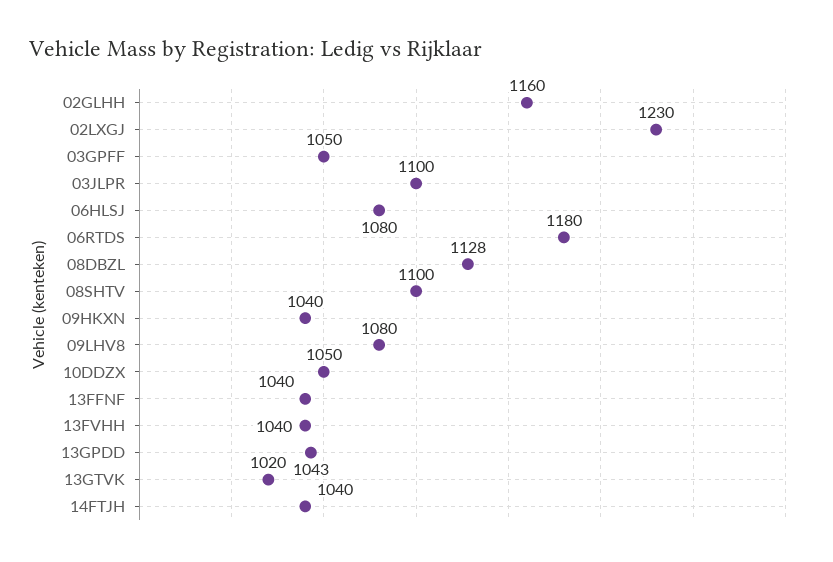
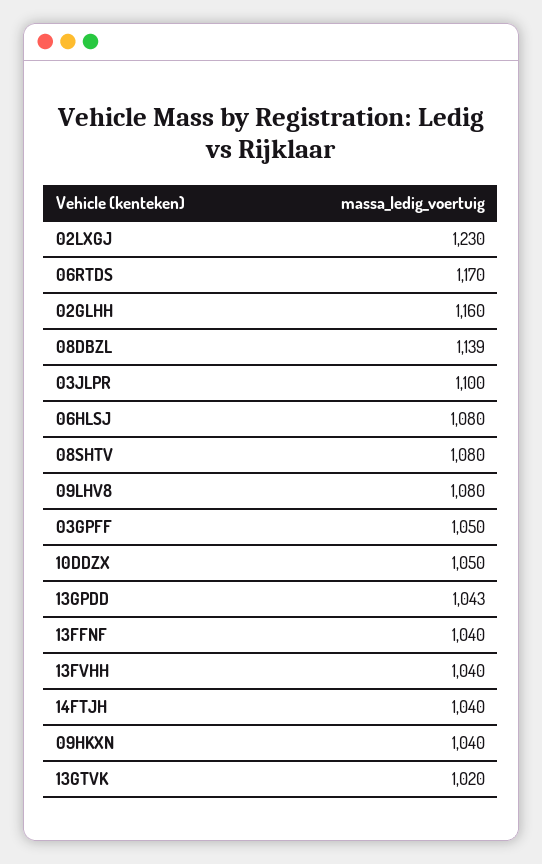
  {
    "02GLHH": 1160,
    "02LXGJ": 1230,
    "03GPFF": 1050,
    "03JLPR": 1100,
    "06HLSJ": 1080,
-   "06RTDS": 1180,
+   "06RTDS": 1170,
-   "08DBZL": 1128,
+   "08DBZL": 1139,
-   "08SHTV": 1100,
+   "08SHTV": 1080,
    "09HKXN": 1040,
    "09LHV8": 1080,
    "10DDZX": 1050,
    "13FFNF": 1040,
    "13FVHH": 1040,
    "13GPDD": 1043,
    "13GTVK": 1020,
    "14FTJH": 1040
  }

